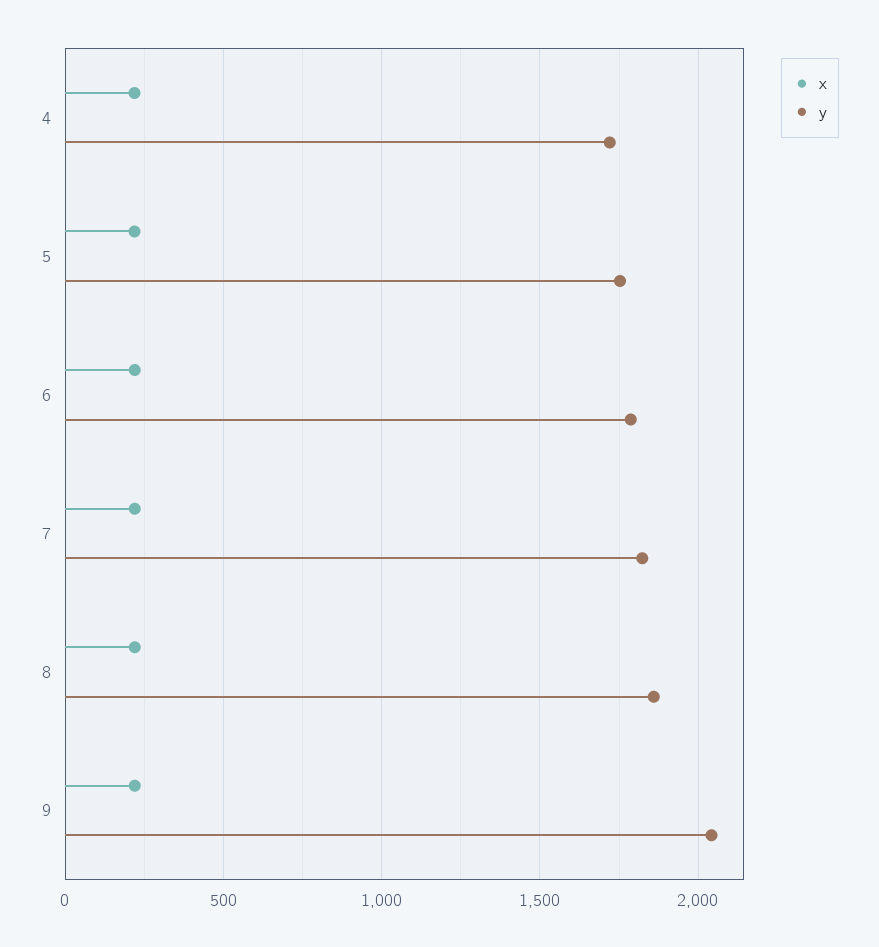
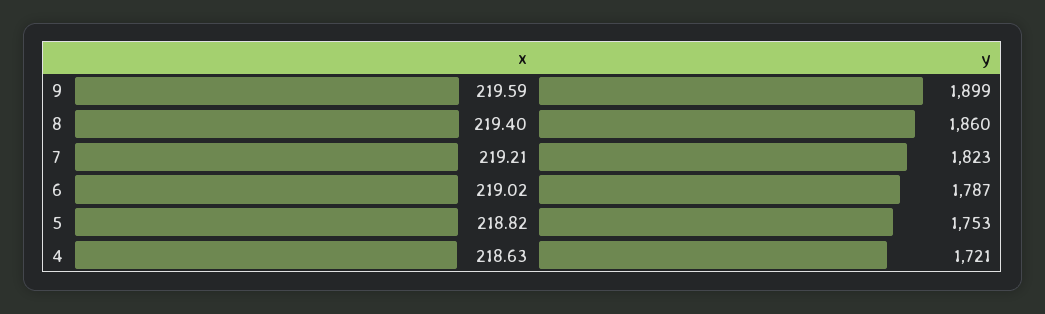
  {
    "x": {
      "4": 218.63,
      "5": 218.82,
      "6": 219.02,
      "7": 219.21,
      "8": 219.4,
      "9": 219.59
    },
    "y": {
      "4": 1721,
      "5": 1753,
      "6": 1787,
      "7": 1823,
      "8": 1860,
-     "9": 2050
+     "9": 1899
    }
  }

